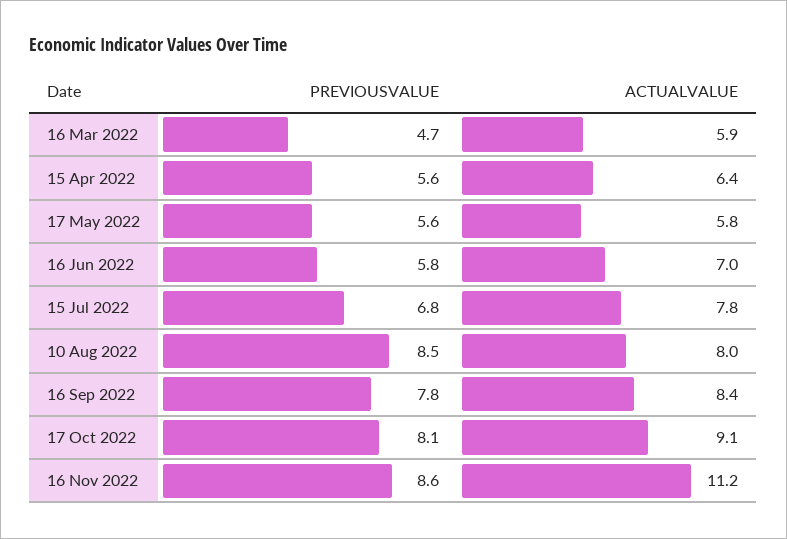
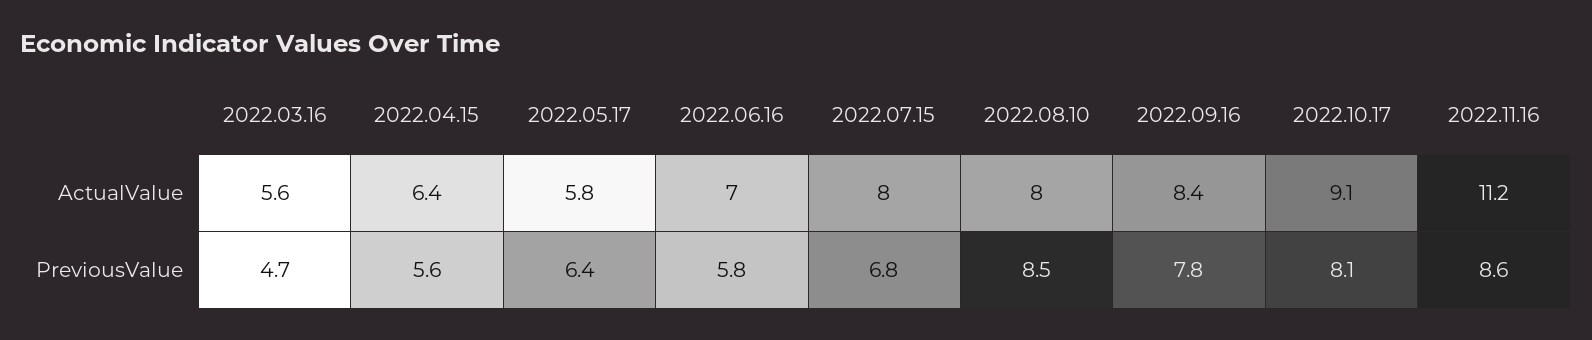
  {
    "PREVIOUSVALUE": {
      "16 Mar 2022": 4.7,
      "15 Apr 2022": 5.6,
-     "17 May 2022": 5.6,
+     "17 May 2022": 6.4,
      "16 Jun 2022": 5.8,
      "15 Jul 2022": 6.8,
      "10 Aug 2022": 8.5,
      "16 Sep 2022": 7.8,
      "17 Oct 2022": 8.1,
      "16 Nov 2022": 8.6
    },
    "ACTUALVALUE": {
-     "16 Mar 2022": 5.9,
+     "16 Mar 2022": 5.6,
      "15 Apr 2022": 6.4,
      "17 May 2022": 5.8,
      "16 Jun 2022": 7,
-     "15 Jul 2022": 7.8,
+     "15 Jul 2022": 8,
      "10 Aug 2022": 8,
      "16 Sep 2022": 8.4,
      "17 Oct 2022": 9.1,
      "16 Nov 2022": 11.2
    }
  }

